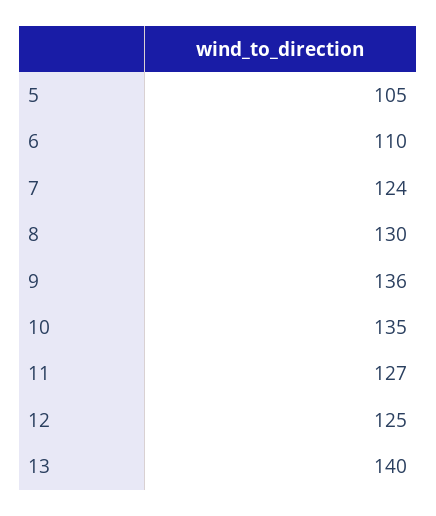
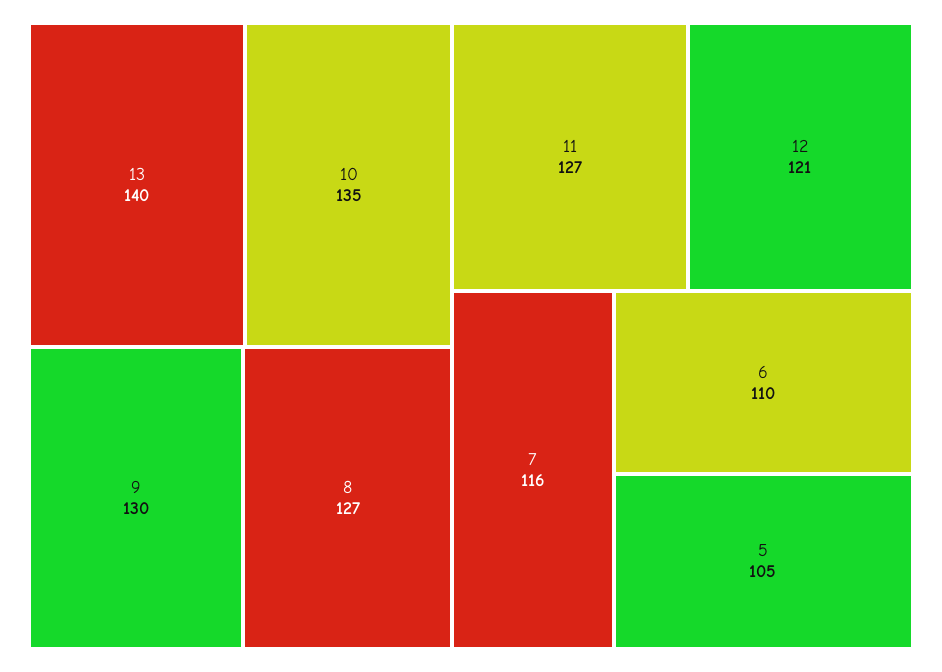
  {
    "5": 105,
    "6": 110,
-   "7": 124,
+   "7": 116,
-   "8": 130,
+   "8": 127,
-   "9": 136,
+   "9": 130,
    "10": 135,
    "11": 127,
-   "12": 125,
+   "12": 121,
    "13": 140
  }

